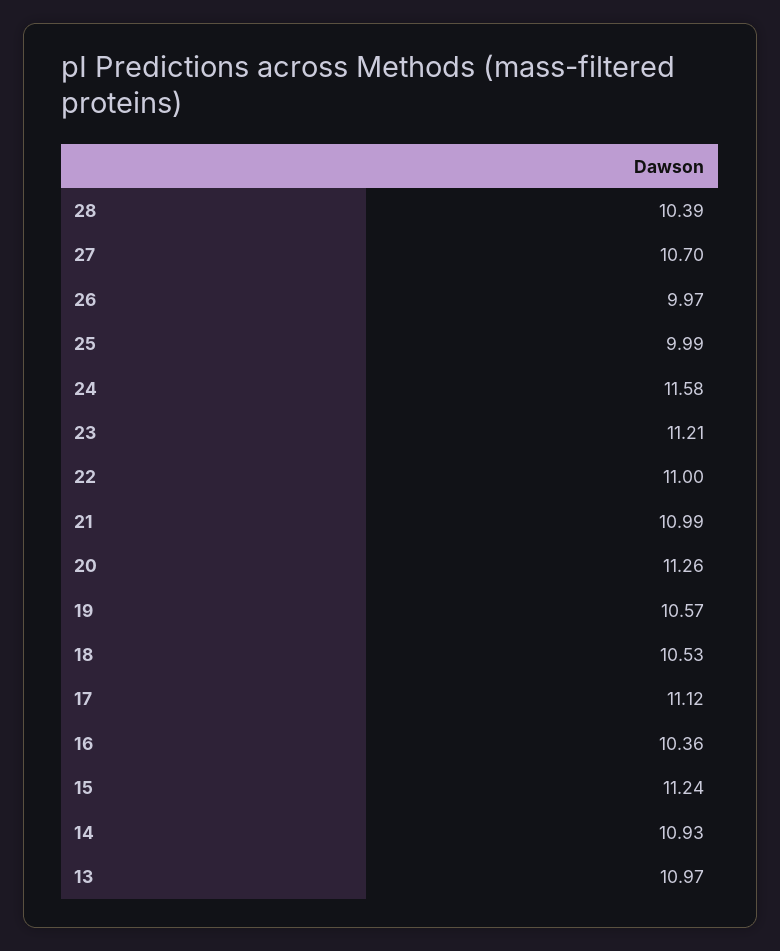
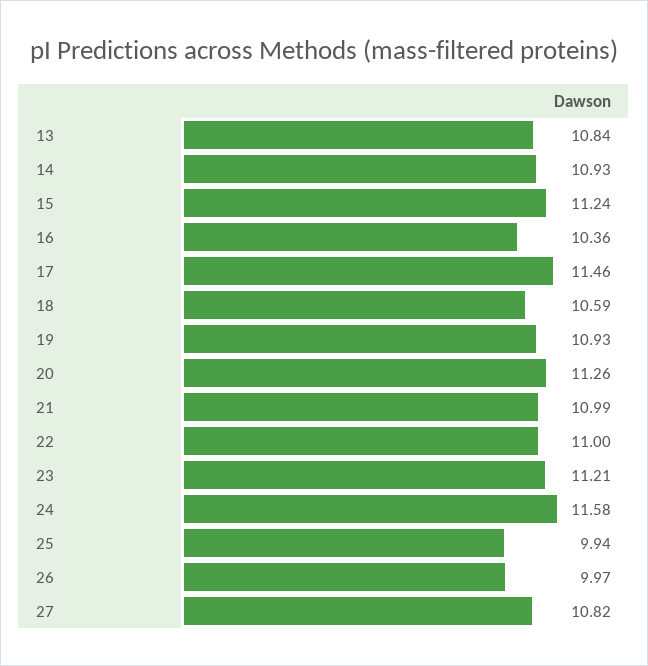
  {
-   "28": 10.39,
-   "27": 10.7,
+   "27": 10.82,
    "26": 9.97,
-   "25": 9.99,
+   "25": 9.94,
    "24": 11.58,
    "23": 11.21,
    "22": 11,
    "21": 10.99,
    "20": 11.26,
-   "19": 10.57,
+   "19": 10.93,
-   "18": 10.53,
+   "18": 10.59,
-   "17": 11.12,
+   "17": 11.46,
    "16": 10.36,
    "15": 11.24,
    "14": 10.93,
-   "13": 10.97
+   "13": 10.84
  }

